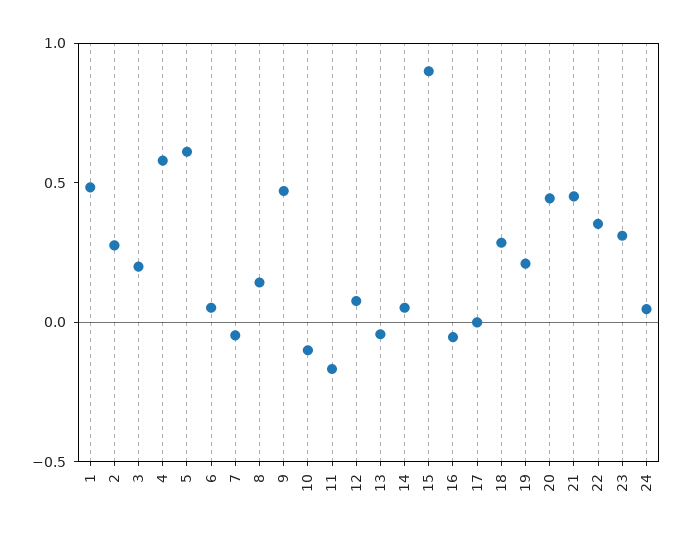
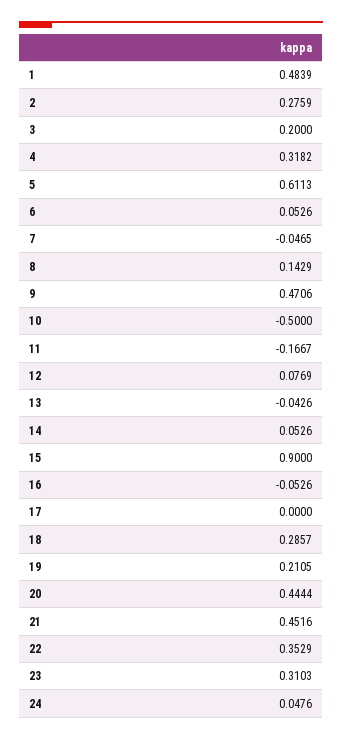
  {
    "1": 0.4839,
    "2": 0.2759,
    "3": 0.2,
-   "4": 0.6,
+   "4": 0.3182,
    "5": 0.6113,
    "6": 0.0526,
    "7": -0.0465,
    "8": 0.1429,
    "9": 0.4706,
-   "10": -0.1,
+   "10": -0.5,
    "11": -0.1667,
    "12": 0.0769,
    "13": -0.0426,
    "14": 0.0526,
    "15": 0.9,
    "16": -0.0526,
    "17": 0,
    "18": 0.2857,
    "19": 0.2105,
    "20": 0.4444,
    "21": 0.4516,
    "22": 0.3529,
    "23": 0.3103,
    "24": 0.0476
  }

